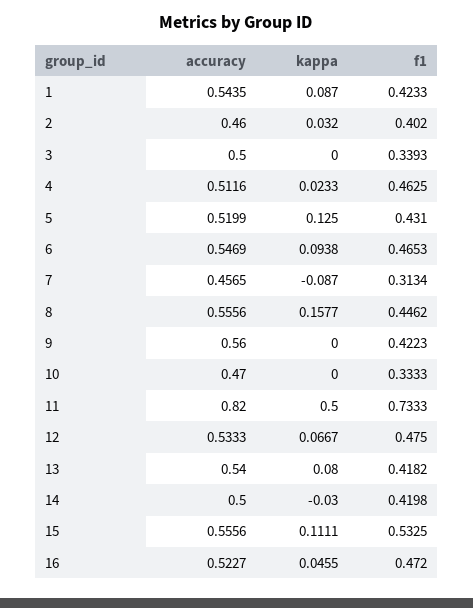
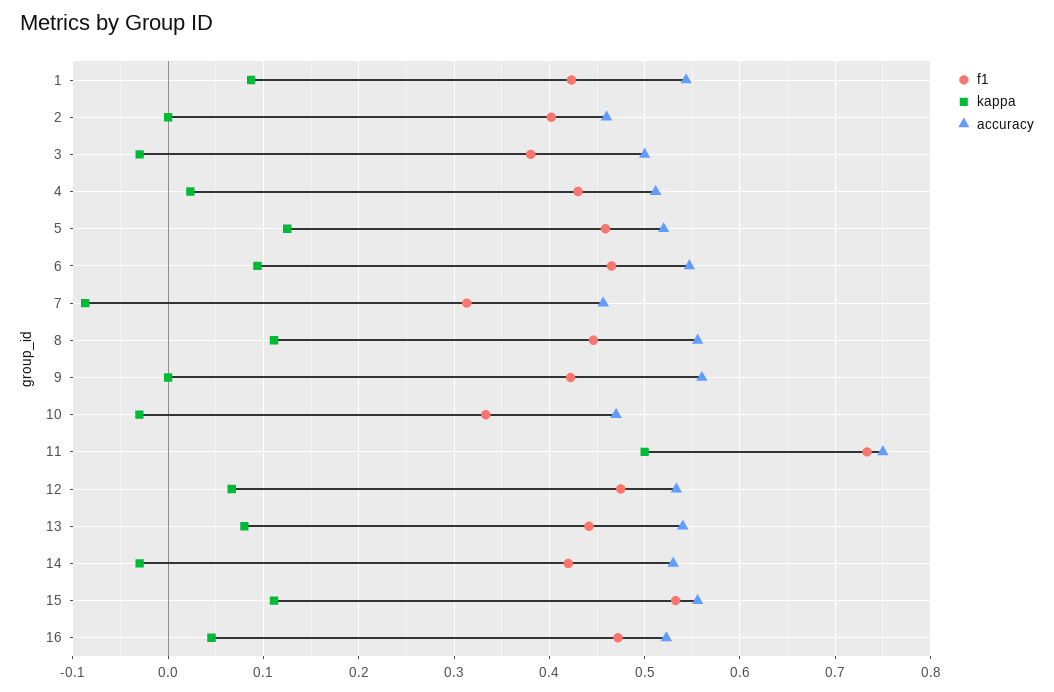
  {
    "accuracy": {
      "1": 0.5435,
      "2": 0.46,
      "3": 0.5,
      "4": 0.5116,
      "5": 0.5199,
      "6": 0.5469,
      "7": 0.4565,
      "8": 0.5556,
      "9": 0.56,
      "10": 0.47,
-     "11": 0.82,
+     "11": 0.75,
      "12": 0.5333,
      "13": 0.54,
-     "14": 0.5,
+     "14": 0.53,
      "15": 0.5556,
      "16": 0.5227
    },
    "kappa": {
      "1": 0.087,
-     "2": 0.032,
+     "2": 0,
-     "3": 0,
+     "3": -0.03,
      "4": 0.0233,
      "5": 0.125,
      "6": 0.0938,
      "7": -0.087,
-     "8": 0.1577,
+     "8": 0.11,
      "9": 0,
-     "10": 0,
+     "10": -0.03,
      "11": 0.5,
      "12": 0.0667,
      "13": 0.08,
      "14": -0.03,
      "15": 0.1111,
      "16": 0.0455
    },
    "f1": {
      "1": 0.4233,
      "2": 0.402,
-     "3": 0.3393,
+     "3": 0.38,
-     "4": 0.4625,
+     "4": 0.43,
-     "5": 0.431,
+     "5": 0.46,
      "6": 0.4653,
      "7": 0.3134,
      "8": 0.4462,
      "9": 0.4223,
      "10": 0.3333,
      "11": 0.7333,
      "12": 0.475,
-     "13": 0.4182,
+     "13": 0.44,
      "14": 0.4198,
      "15": 0.5325,
      "16": 0.472
    }
  }

